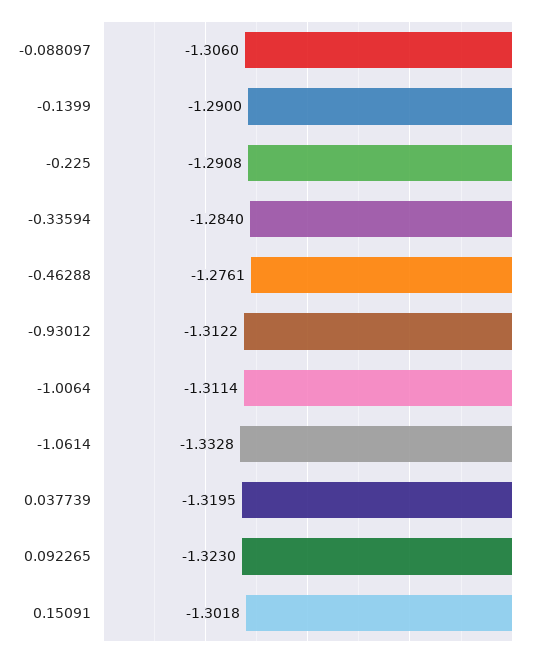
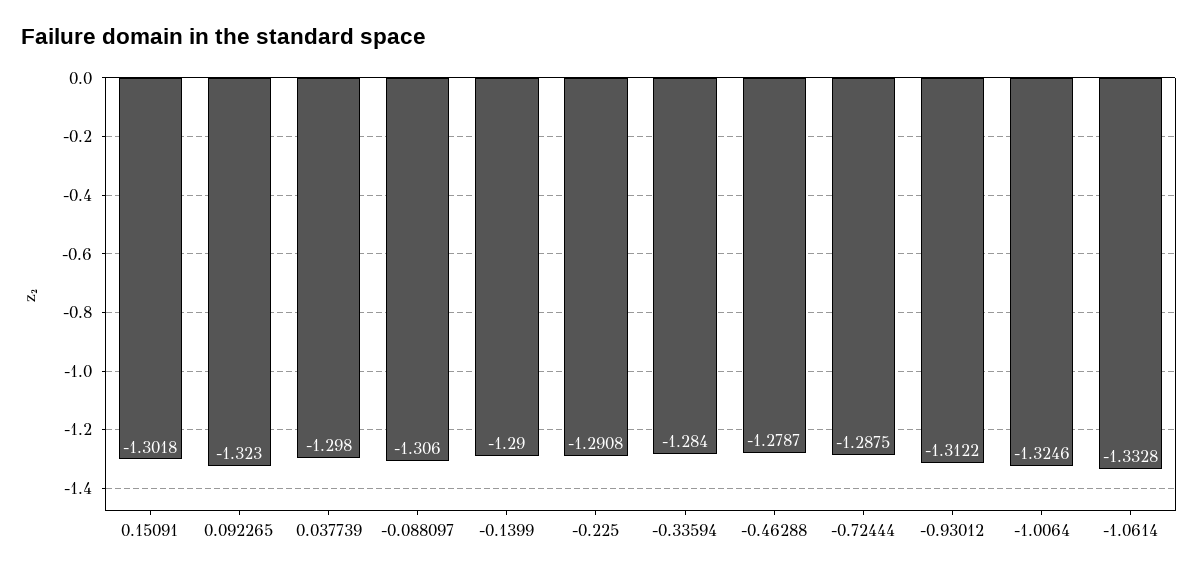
  {
    "-0.088097": -1.306,
    "-0.1399": -1.29,
    "-0.225": -1.2908,
    "-0.33594": -1.284,
-   "-0.46288": -1.2761,
+   "-0.46288": -1.2787,
    "-0.93012": -1.3122,
-   "-1.0064": -1.3114,
+   "-1.0064": -1.3246,
    "-1.0614": -1.3328,
-   "0.037739": -1.3195,
+   "0.037739": -1.298,
    "0.092265": -1.323,
-   "0.15091": -1.3018
+   "0.15091": -1.3018,
+   "-0.72444": -1.2875
  }

